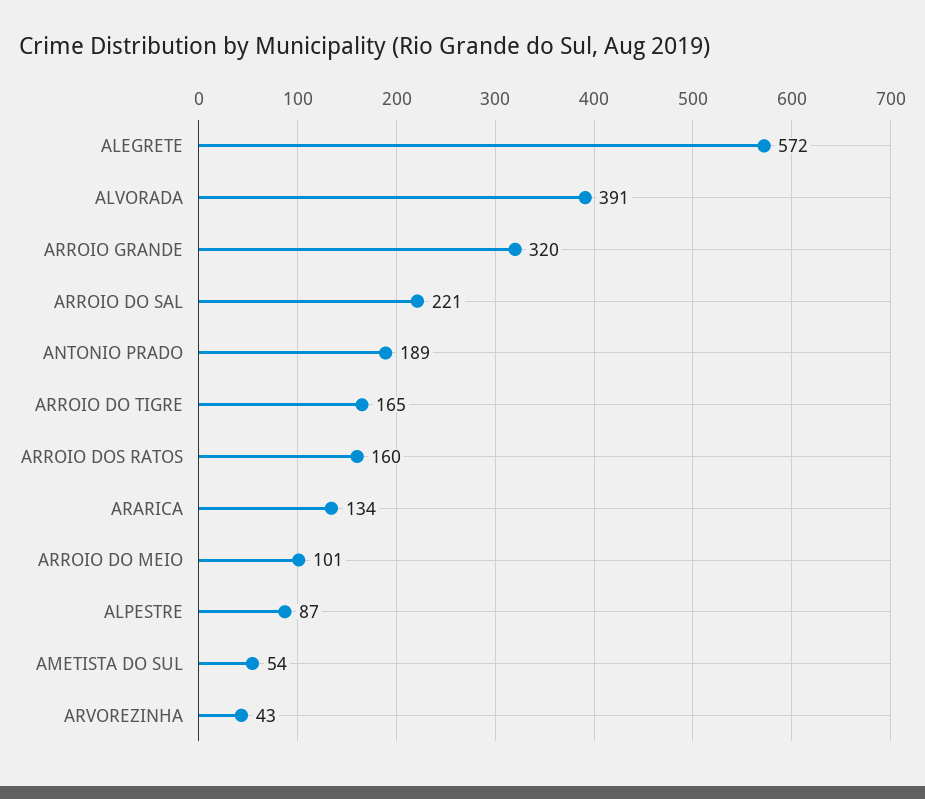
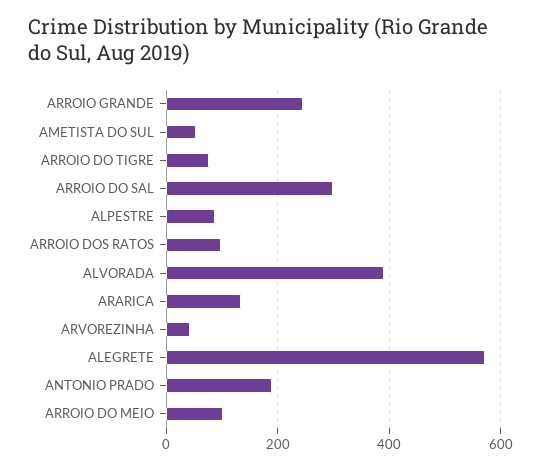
  {
    "ALEGRETE": 572,
    "ALVORADA": 391,
-   "ARROIO GRANDE": 320,
+   "ARROIO GRANDE": 240,
-   "ARROIO DO SAL": 221,
+   "ARROIO DO SAL": 300,
    "ANTONIO PRADO": 189,
-   "ARROIO DO TIGRE": 165,
+   "ARROIO DO TIGRE": 80,
-   "ARROIO DOS RATOS": 160,
+   "ARROIO DOS RATOS": 100,
    "ARARICA": 134,
    "ARROIO DO MEIO": 101,
    "ALPESTRE": 87,
    "AMETISTA DO SUL": 54,
    "ARVOREZINHA": 43
  }

